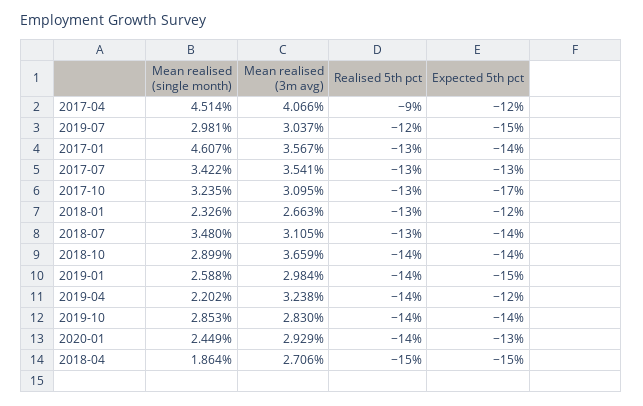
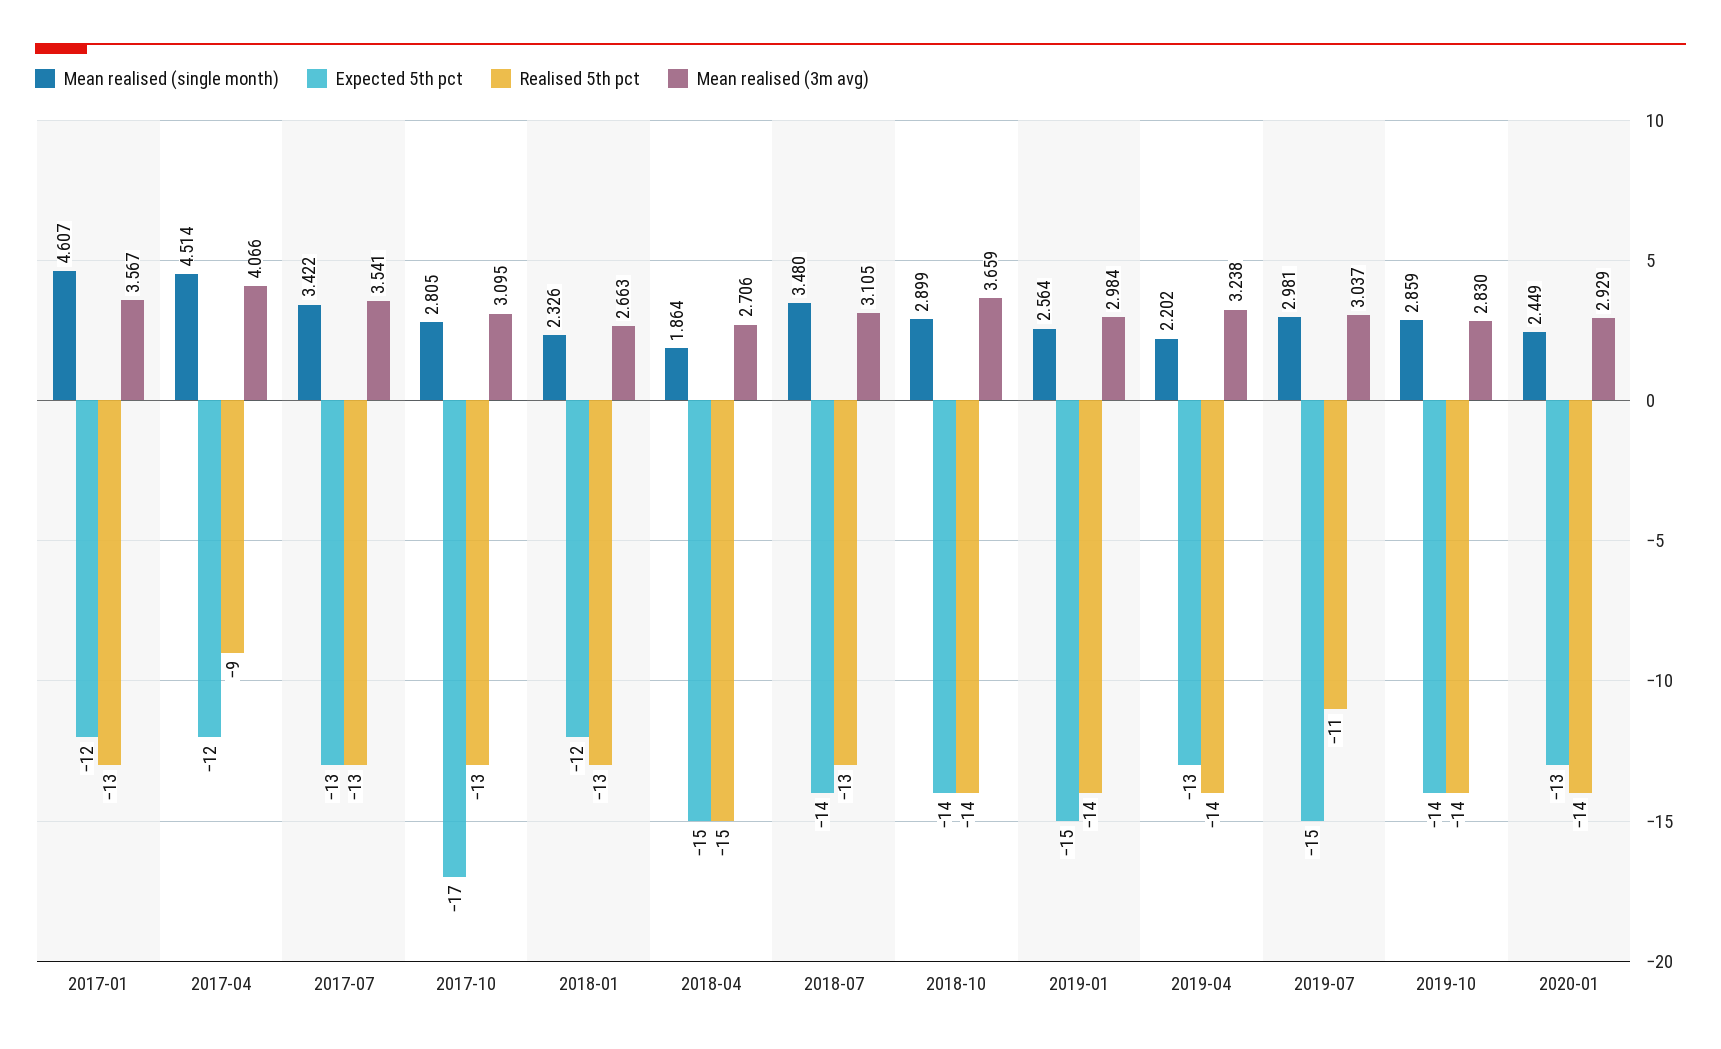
  {
    "Mean realised (single month)": {
      "2017-04": 4.514,
      "2019-07": 2.981,
      "2017-01": 4.607,
      "2017-07": 3.422,
-     "2017-10": 3.235,
+     "2017-10": 2.805,
      "2018-01": 2.326,
      "2018-07": 3.48,
      "2018-10": 2.899,
-     "2019-01": 2.588,
+     "2019-01": 2.564,
      "2019-04": 2.202,
-     "2019-10": 2.853,
+     "2019-10": 2.859,
      "2020-01": 2.449,
      "2018-04": 1.864
    },
    "Mean realised (3m avg)": {
      "2017-04": 4.066,
      "2019-07": 3.037,
      "2017-01": 3.567,
      "2017-07": 3.541,
      "2017-10": 3.095,
      "2018-01": 2.663,
      "2018-07": 3.105,
      "2018-10": 3.659,
      "2019-01": 2.984,
      "2019-04": 3.238,
      "2019-10": 2.83,
      "2020-01": 2.929,
      "2018-04": 2.706
    },
    "Realised 5th pct": {
      "2017-04": -9,
-     "2019-07": -12,
+     "2019-07": -11,
      "2017-01": -13,
      "2017-07": -13,
      "2017-10": -13,
      "2018-01": -13,
      "2018-07": -13,
      "2018-10": -14,
      "2019-01": -14,
      "2019-04": -14,
      "2019-10": -14,
      "2020-01": -14,
      "2018-04": -15
    },
    "Expected 5th pct": {
      "2017-04": -12,
      "2019-07": -15,
-     "2017-01": -14,
+     "2017-01": -12,
      "2017-07": -13,
      "2017-10": -17,
      "2018-01": -12,
      "2018-07": -14,
      "2018-10": -14,
      "2019-01": -15,
-     "2019-04": -12,
+     "2019-04": -13,
      "2019-10": -14,
      "2020-01": -13,
      "2018-04": -15
    }
  }

